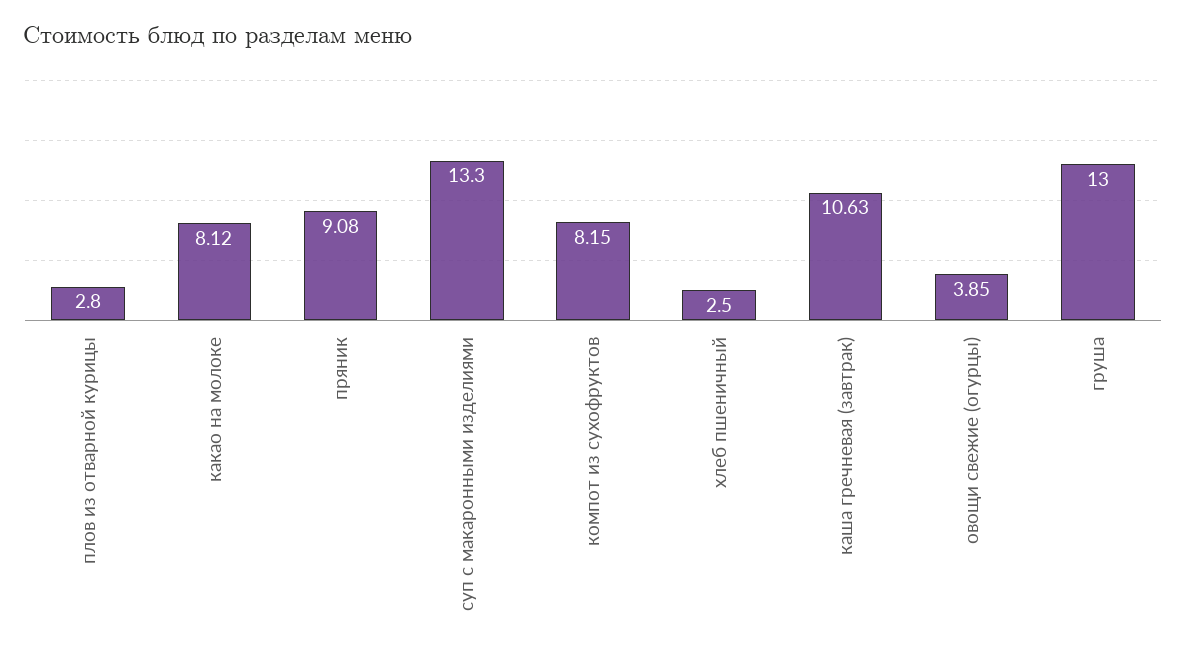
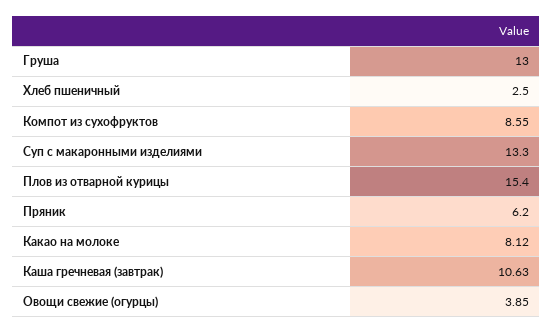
  {
-   "плов из отварной курицы": 2.8,
+   "плов из отварной курицы": 15.4,
    "какао на молоке": 8.12,
-   "пряник": 9.08,
+   "пряник": 6.2,
    "суп с макаронными изделиями": 13.3,
-   "компот из сухофруктов": 8.15,
+   "компот из сухофруктов": 8.55,
    "хлеб пшеничный": 2.5,
    "каша гречневая (завтрак)": 10.63,
    "овощи свежие (огурцы)": 3.85,
    "груша": 13
  }

